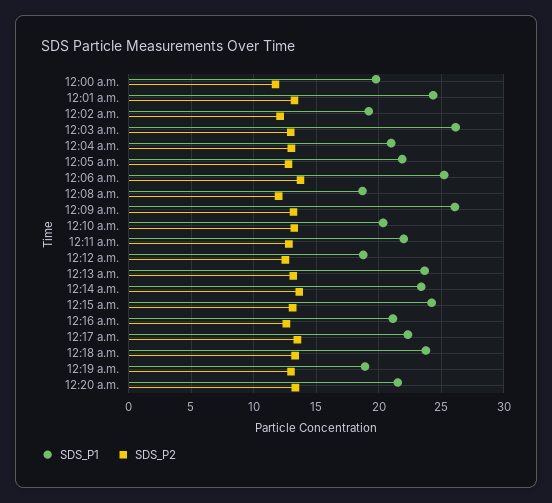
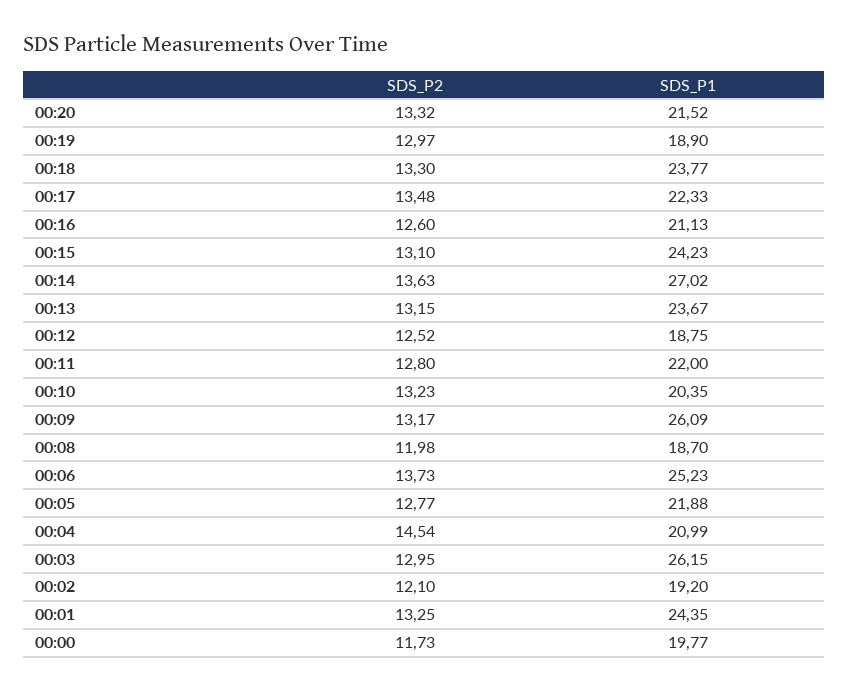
  {
    "SDS_P1": {
      "12:00 a.m.": 19.77,
      "12:01 a.m.": 24.35,
      "12:02 a.m.": 19.2,
      "12:03 a.m.": 26.15,
      "12:04 a.m.": 20.99,
      "12:05 a.m.": 21.88,
      "12:06 a.m.": 25.23,
      "12:08 a.m.": 18.7,
      "12:09 a.m.": 26.09,
      "12:10 a.m.": 20.35,
      "12:11 a.m.": 22,
      "12:12 a.m.": 18.75,
      "12:13 a.m.": 23.67,
-     "12:14 a.m.": 23.5,
+     "12:14 a.m.": 27.02,
      "12:15 a.m.": 24.23,
      "12:16 a.m.": 21.13,
      "12:17 a.m.": 22.33,
      "12:18 a.m.": 23.77,
      "12:19 a.m.": 18.9,
      "12:20 a.m.": 21.52
    },
    "SDS_P2": {
      "12:00 a.m.": 11.73,
      "12:01 a.m.": 13.25,
      "12:02 a.m.": 12.1,
      "12:03 a.m.": 12.95,
-     "12:04 a.m.": 13,
+     "12:04 a.m.": 14.54,
      "12:05 a.m.": 12.77,
      "12:06 a.m.": 13.73,
      "12:08 a.m.": 11.98,
      "12:09 a.m.": 13.17,
      "12:10 a.m.": 13.23,
      "12:11 a.m.": 12.8,
      "12:12 a.m.": 12.52,
      "12:13 a.m.": 13.15,
      "12:14 a.m.": 13.63,
      "12:15 a.m.": 13.1,
      "12:16 a.m.": 12.6,
      "12:17 a.m.": 13.48,
      "12:18 a.m.": 13.3,
      "12:19 a.m.": 12.97,
      "12:20 a.m.": 13.32
    }
  }

